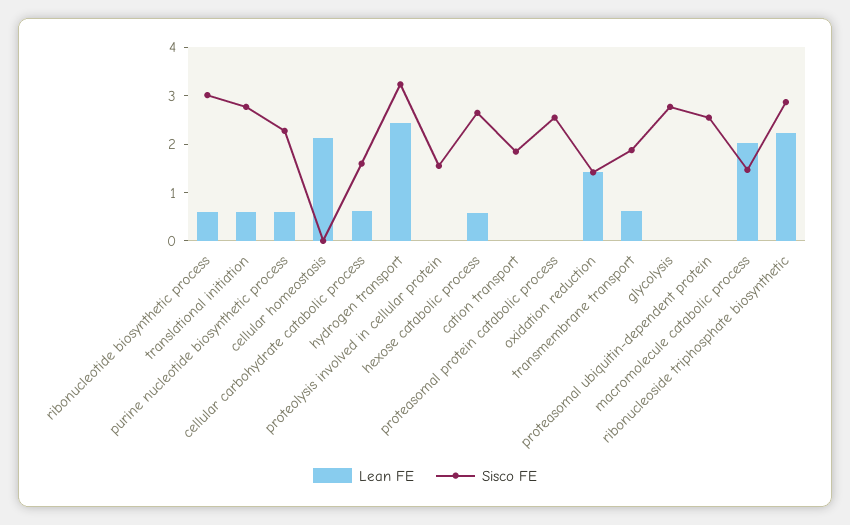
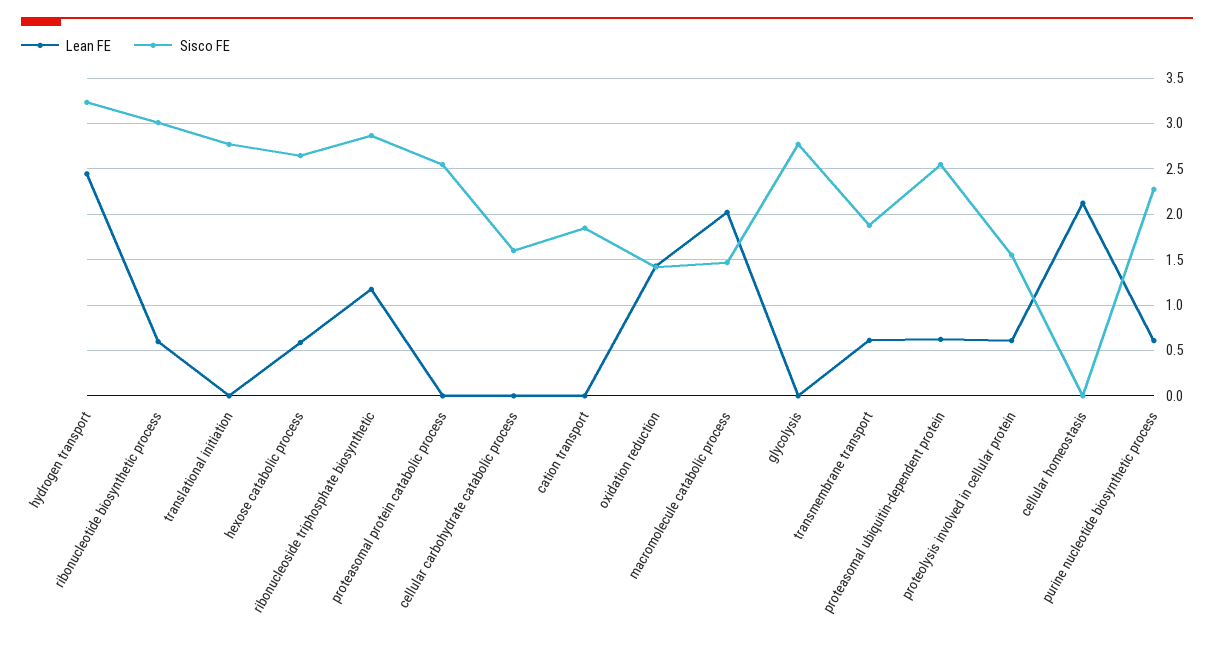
  {
    "Lean FE": {
      "ribonucleotide biosynthetic process": 0.6,
-     "translational initiation": 0.6,
+     "translational initiation": 0,
      "purine nucleotide biosynthetic process": 0.6,
      "cellular homeostasis": 2.1,
-     "cellular carbohydrate catabolic process": 0.6,
+     "cellular carbohydrate catabolic process": 0,
      "hydrogen transport": 2.4,
-     "proteolysis involved in cellular protein": 0,
+     "proteolysis involved in cellular protein": 0.6,
      "hexose catabolic process": 0.6,
      "cation transport": 0,
      "proteasomal protein catabolic process": 0,
      "oxidation reduction": 1.4,
      "transmembrane transport": 0.6,
      "glycolysis": 0,
-     "proteasomal ubiquitin-dependent protein": 0,
+     "proteasomal ubiquitin-dependent protein": 0.6,
      "macromolecule catabolic process": 2,
-     "ribonucleoside triphosphate biosynthetic": 2.2
+     "ribonucleoside triphosphate biosynthetic": 1.2
    },
    "Sisco FE": {
      "ribonucleotide biosynthetic process": 3,
      "translational initiation": 2.8,
      "purine nucleotide biosynthetic process": 2.3,
      "cellular homeostasis": 0,
      "cellular carbohydrate catabolic process": 1.6,
      "hydrogen transport": 3.2,
      "proteolysis involved in cellular protein": 1.5,
      "hexose catabolic process": 2.6,
      "cation transport": 1.8,
      "proteasomal protein catabolic process": 2.5,
      "oxidation reduction": 1.4,
      "transmembrane transport": 1.9,
      "glycolysis": 2.8,
      "proteasomal ubiquitin-dependent protein": 2.5,
      "macromolecule catabolic process": 1.5,
      "ribonucleoside triphosphate biosynthetic": 2.9
    }
  }

